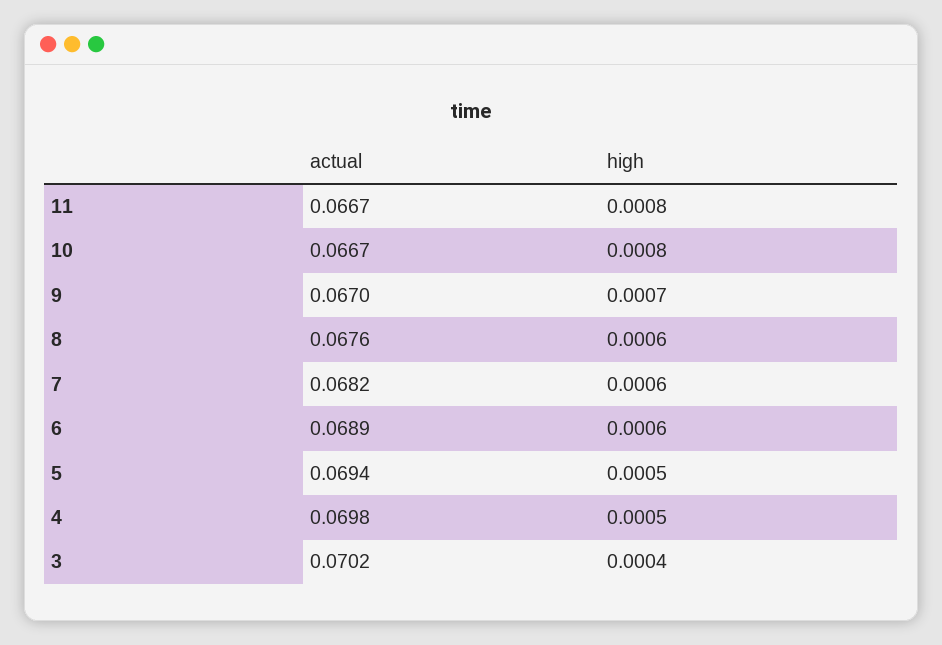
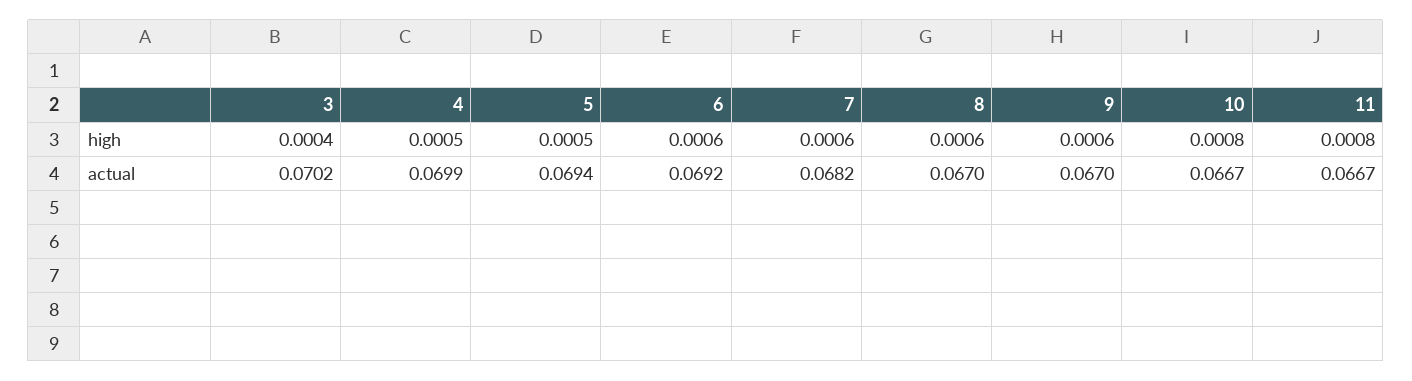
  {
    "actual": {
      "11": 0.0667,
      "10": 0.0667,
      "9": 0.067,
-     "8": 0.0676,
+     "8": 0.067,
      "7": 0.0682,
-     "6": 0.0689,
+     "6": 0.0692,
      "5": 0.0694,
-     "4": 0.0698,
+     "4": 0.0699,
      "3": 0.0702
    },
    "high": {
      "11": 0.0008,
      "10": 0.0008,
-     "9": 0.0007,
+     "9": 0.0006,
      "8": 0.0006,
      "7": 0.0006,
      "6": 0.0006,
      "5": 0.0005,
      "4": 0.0005,
      "3": 0.0004
    }
  }

